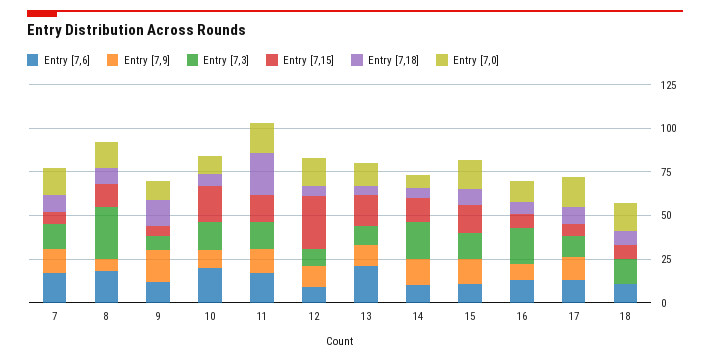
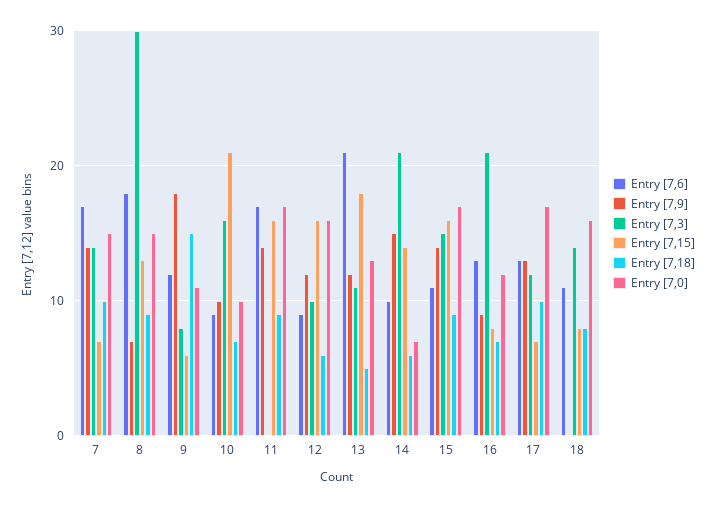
  {
    "Entry [7,6]": {
      "7": 17,
      "8": 18,
      "9": 12,
-     "10": 20,
+     "10": 9,
      "11": 17,
      "12": 9,
      "13": 21,
      "14": 10,
      "15": 11,
      "16": 13,
      "17": 13,
      "18": 11
    },
    "Entry [7,9]": {
      "7": 14,
      "8": 7,
      "9": 18,
      "10": 10,
      "11": 14,
      "12": 12,
      "13": 12,
      "14": 15,
      "15": 14,
      "16": 9,
      "17": 13,
      "18": 0
    },
    "Entry [7,3]": {
      "7": 14,
      "8": 30,
      "9": 8,
      "10": 16,
-     "11": 15,
+     "11": 0,
      "12": 10,
      "13": 11,
      "14": 21,
      "15": 15,
      "16": 21,
      "17": 12,
      "18": 14
    },
    "Entry [7,15]": {
      "7": 7,
      "8": 13,
      "9": 6,
      "10": 21,
      "11": 16,
-     "12": 30,
+     "12": 16,
      "13": 18,
      "14": 14,
      "15": 16,
      "16": 8,
      "17": 7,
      "18": 8
    },
    "Entry [7,18]": {
      "7": 10,
      "8": 9,
      "9": 15,
      "10": 7,
-     "11": 25,
+     "11": 9,
      "12": 6,
      "13": 5,
      "14": 6,
      "15": 9,
      "16": 7,
      "17": 10,
      "18": 8
    },
    "Entry [7,0]": {
      "7": 15,
      "8": 15,
      "9": 11,
      "10": 10,
      "11": 17,
      "12": 16,
      "13": 13,
      "14": 7,
      "15": 17,
      "16": 12,
      "17": 17,
      "18": 16
    }
  }

